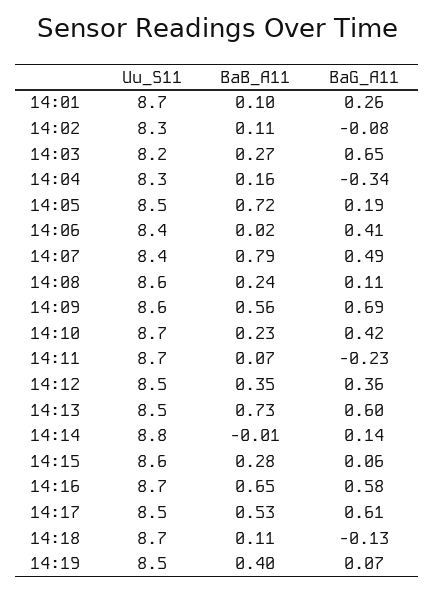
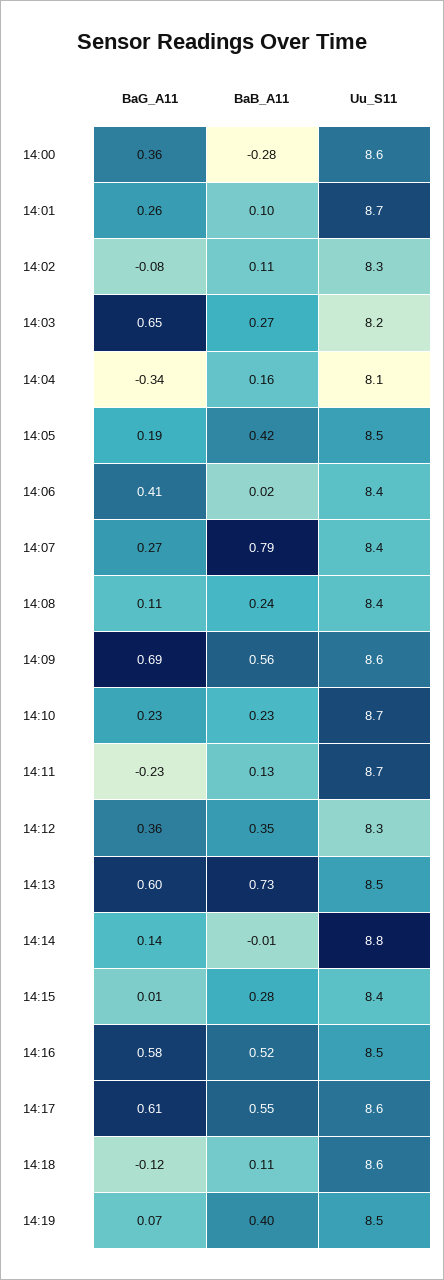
  {
    "Uu_S11": {
      "14:01": 8.7,
      "14:02": 8.3,
      "14:03": 8.2,
-     "14:04": 8.3,
+     "14:04": 8.1,
      "14:05": 8.5,
      "14:06": 8.4,
      "14:07": 8.4,
-     "14:08": 8.6,
+     "14:08": 8.4,
      "14:09": 8.6,
      "14:10": 8.7,
      "14:11": 8.7,
-     "14:12": 8.5,
+     "14:12": 8.3,
      "14:13": 8.5,
      "14:14": 8.8,
-     "14:15": 8.6,
+     "14:15": 8.4,
-     "14:16": 8.7,
+     "14:16": 8.5,
-     "14:17": 8.5,
+     "14:17": 8.6,
-     "14:18": 8.7,
+     "14:18": 8.6,
-     "14:19": 8.5
+     "14:19": 8.5,
+     "14:00": 8.6
    },
    "BaB_A11": {
      "14:01": 0.1,
      "14:02": 0.11,
      "14:03": 0.27,
      "14:04": 0.16,
-     "14:05": 0.72,
+     "14:05": 0.42,
      "14:06": 0.02,
      "14:07": 0.79,
      "14:08": 0.24,
      "14:09": 0.56,
      "14:10": 0.23,
-     "14:11": 0.07,
+     "14:11": 0.13,
      "14:12": 0.35,
      "14:13": 0.73,
      "14:14": -0.01,
      "14:15": 0.28,
-     "14:16": 0.65,
+     "14:16": 0.52,
-     "14:17": 0.53,
+     "14:17": 0.55,
      "14:18": 0.11,
-     "14:19": 0.4
+     "14:19": 0.4,
+     "14:00": -0.28
    },
    "BaG_A11": {
      "14:01": 0.26,
      "14:02": -0.08,
      "14:03": 0.65,
      "14:04": -0.34,
      "14:05": 0.19,
      "14:06": 0.41,
-     "14:07": 0.49,
+     "14:07": 0.27,
      "14:08": 0.11,
      "14:09": 0.69,
-     "14:10": 0.42,
+     "14:10": 0.23,
      "14:11": -0.23,
      "14:12": 0.36,
      "14:13": 0.6,
      "14:14": 0.14,
-     "14:15": 0.06,
+     "14:15": 0.01,
      "14:16": 0.58,
      "14:17": 0.61,
-     "14:18": -0.13,
+     "14:18": -0.12,
-     "14:19": 0.07
+     "14:19": 0.07,
+     "14:00": 0.36
    }
  }

